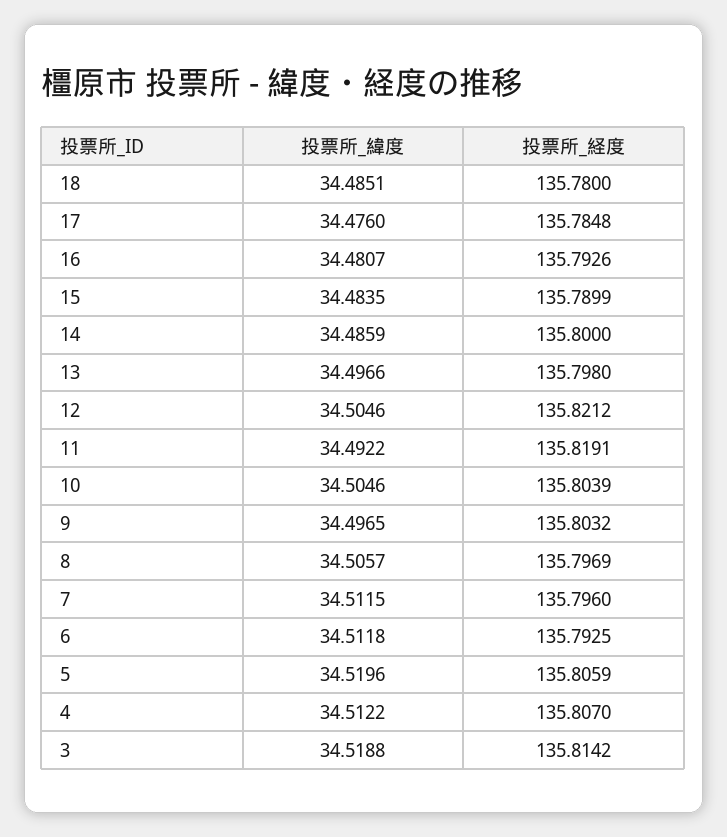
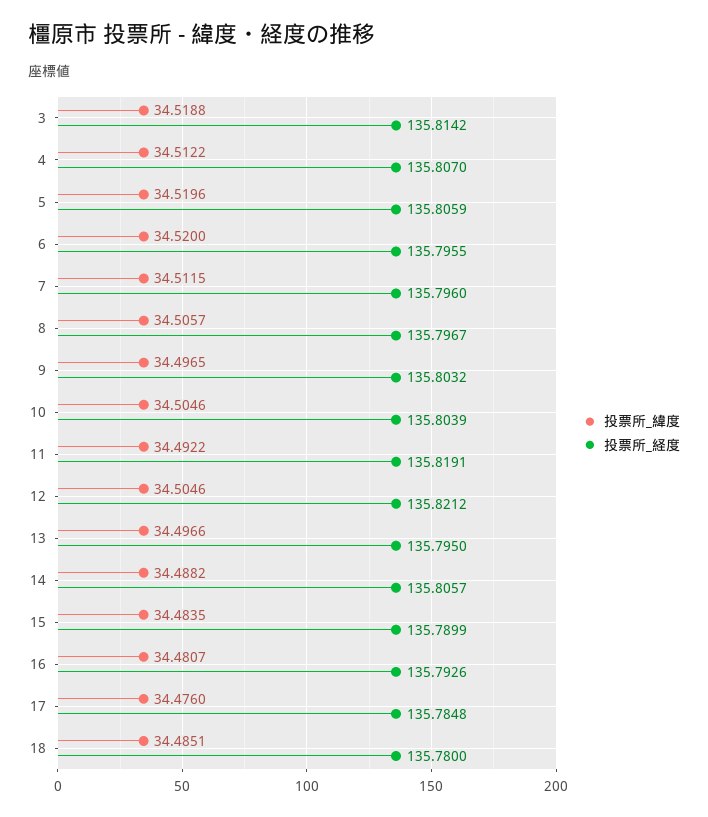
  {
    "投票所_緯度": {
      "18": 34.4851,
      "17": 34.476,
      "16": 34.4807,
      "15": 34.4835,
-     "14": 34.4859,
+     "14": 34.4882,
      "13": 34.4966,
      "12": 34.5046,
      "11": 34.4922,
      "10": 34.5046,
      "9": 34.4965,
      "8": 34.5057,
      "7": 34.5115,
-     "6": 34.5118,
+     "6": 34.52,
      "5": 34.5196,
      "4": 34.5122,
      "3": 34.5188
    },
    "投票所_経度": {
      "18": 135.78,
      "17": 135.7848,
      "16": 135.7926,
      "15": 135.7899,
-     "14": 135.8,
+     "14": 135.8057,
-     "13": 135.798,
+     "13": 135.795,
      "12": 135.8212,
      "11": 135.8191,
      "10": 135.8039,
      "9": 135.8032,
-     "8": 135.7969,
+     "8": 135.7967,
      "7": 135.796,
-     "6": 135.7925,
+     "6": 135.7955,
      "5": 135.8059,
      "4": 135.807,
      "3": 135.8142
    }
  }

